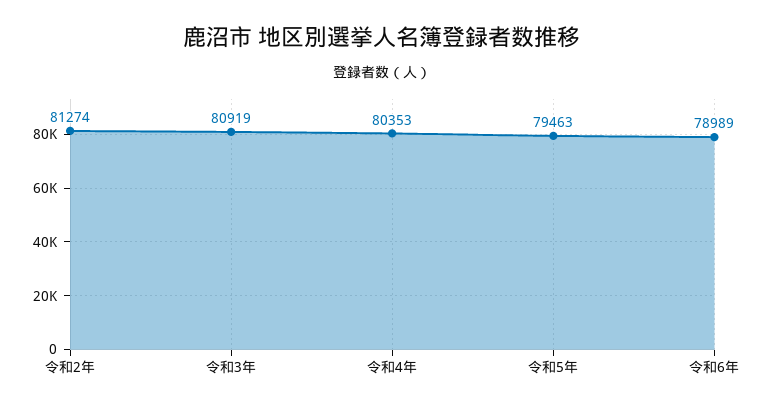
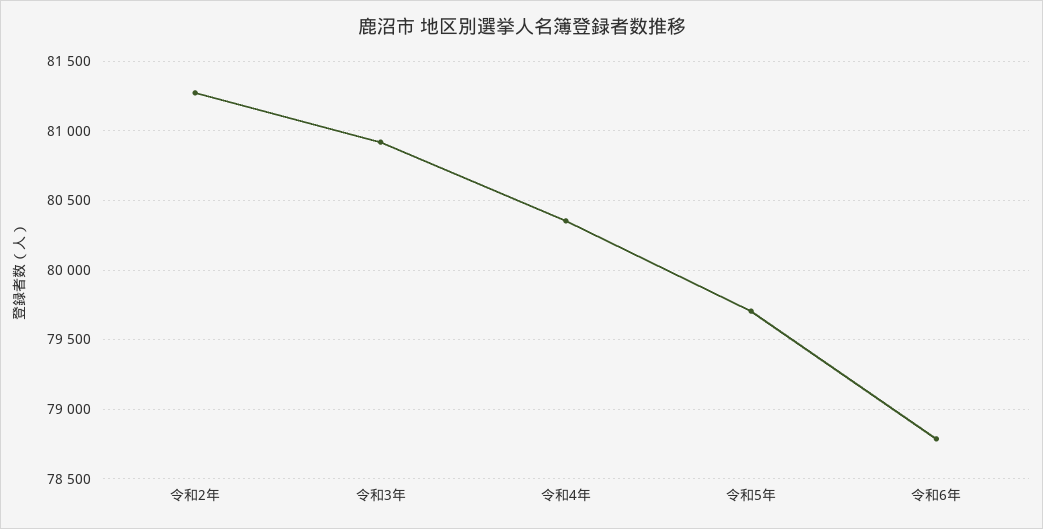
  {
    "令和2年": 81274,
    "令和3年": 80919,
    "令和4年": 80353,
-   "令和5年": 79463,
+   "令和5年": 79700,
-   "令和6年": 78989
+   "令和6年": 78800
  }

